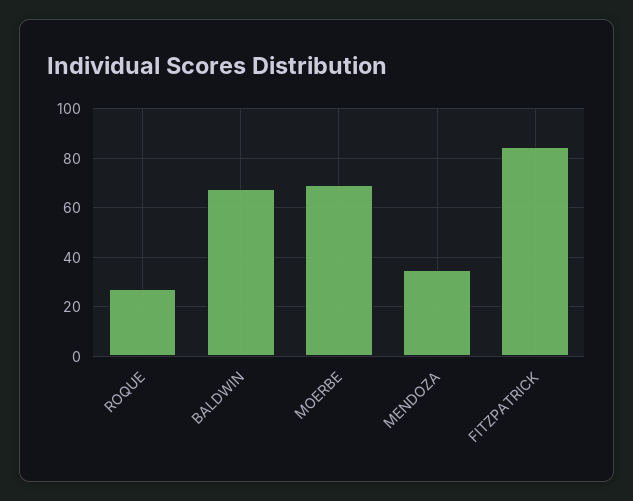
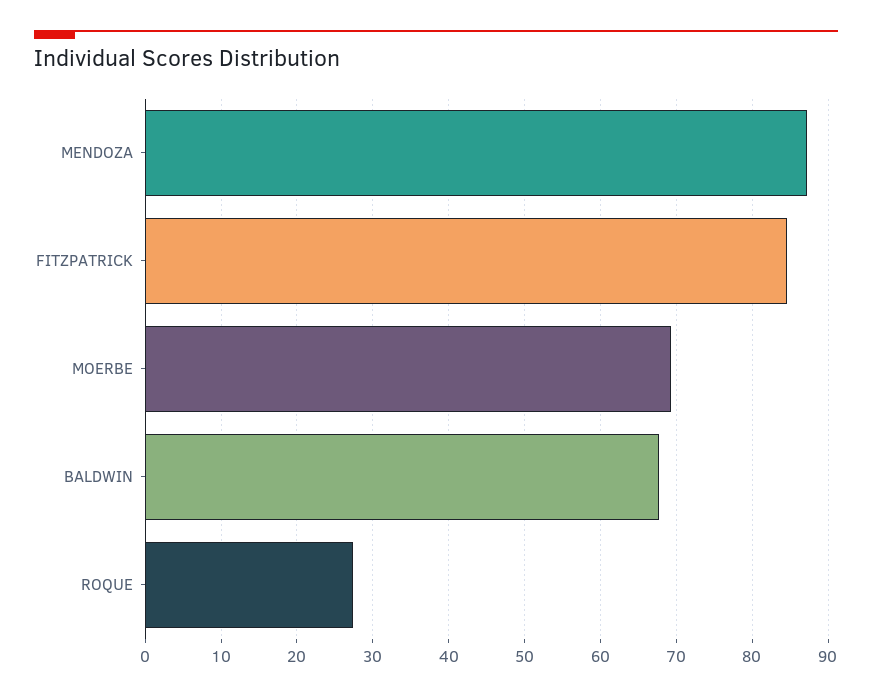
  {
    "ROQUE": 27,
    "BALDWIN": 68,
    "MOERBE": 69,
-   "MENDOZA": 35,
+   "MENDOZA": 87,
    "FITZPATRICK": 85
  }

